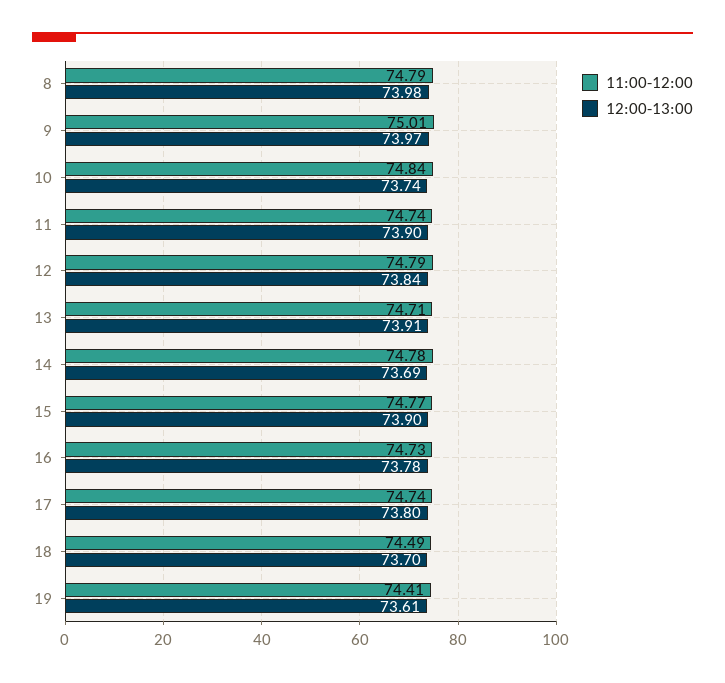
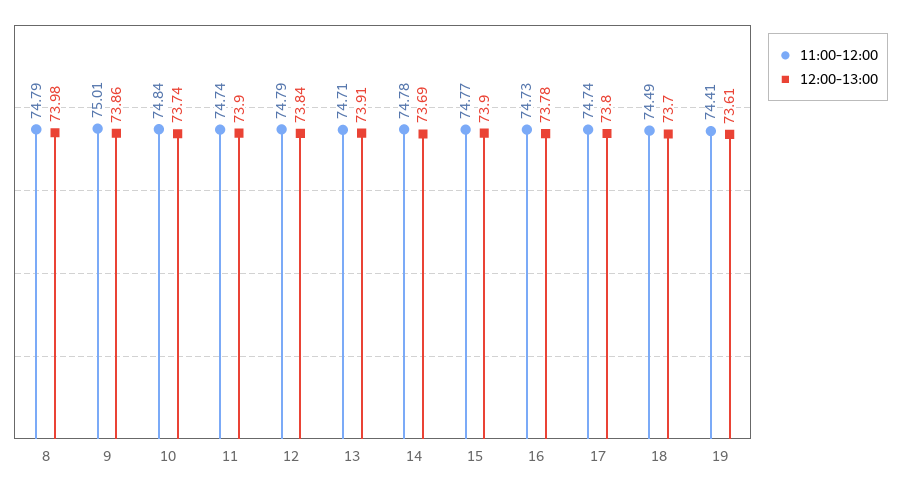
  {
    "11:00-12:00": {
      "8": 74.79,
      "9": 75.01,
      "10": 74.84,
      "11": 74.74,
      "12": 74.79,
      "13": 74.71,
      "14": 74.78,
      "15": 74.77,
      "16": 74.73,
      "17": 74.74,
      "18": 74.49,
      "19": 74.41
    },
    "12:00-13:00": {
      "8": 73.98,
-     "9": 73.97,
+     "9": 73.86,
      "10": 73.74,
      "11": 73.9,
      "12": 73.84,
      "13": 73.91,
      "14": 73.69,
      "15": 73.9,
      "16": 73.78,
      "17": 73.8,
      "18": 73.7,
      "19": 73.61
    }
  }

